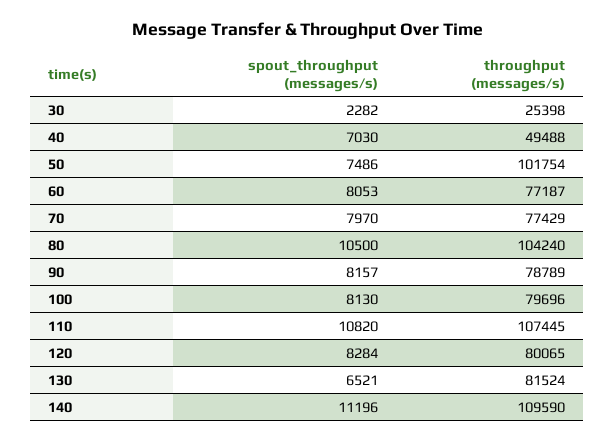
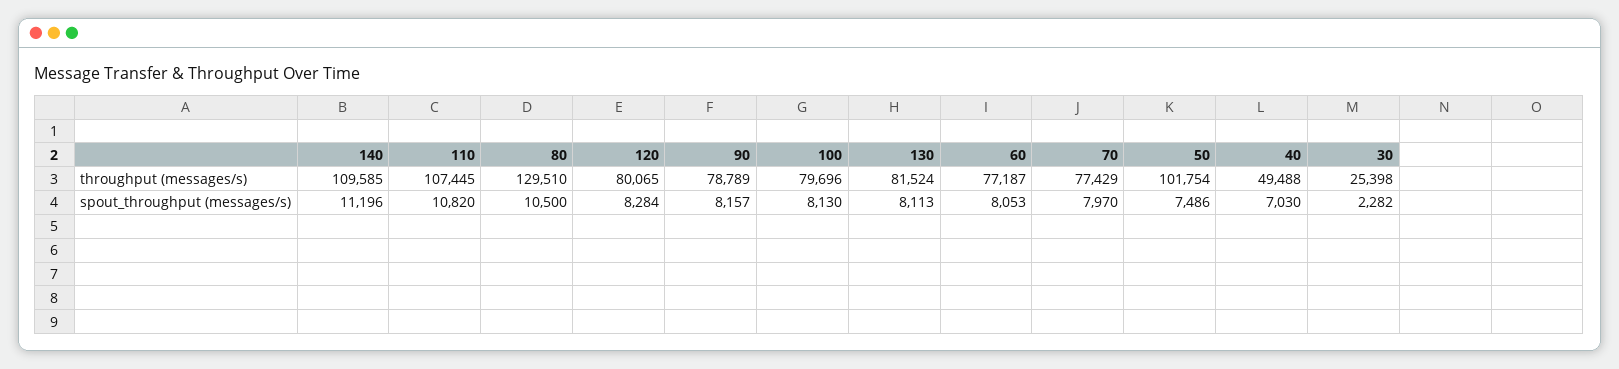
  {
    "spout_throughput (messages/s)": {
      "30": 2282,
      "40": 7030,
      "50": 7486,
      "60": 8053,
      "70": 7970,
      "80": 10500,
      "90": 8157,
      "100": 8130,
      "110": 10820,
      "120": 8284,
-     "130": 6521,
+     "130": 8113,
      "140": 11196
    },
    "throughput (messages/s)": {
      "30": 25398,
      "40": 49488,
      "50": 101754,
      "60": 77187,
      "70": 77429,
-     "80": 104240,
+     "80": 129510,
      "90": 78789,
      "100": 79696,
      "110": 107445,
      "120": 80065,
      "130": 81524,
-     "140": 109590
+     "140": 109585
    }
  }

